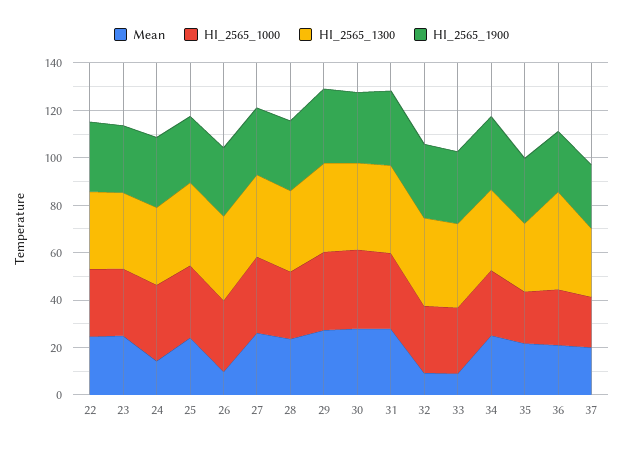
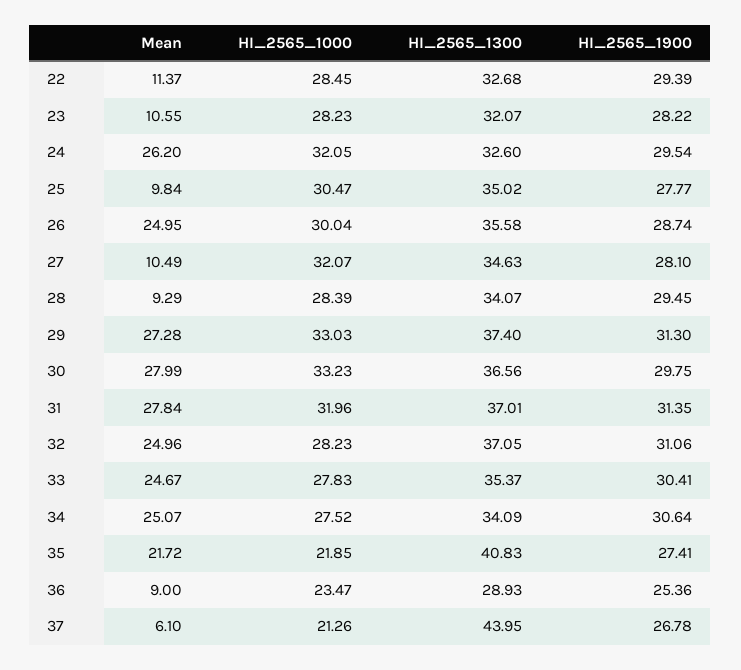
  {
    "Mean": {
-     "22": 25,
+     "22": 11.37,
-     "23": 25,
+     "23": 10.55,
-     "24": 15,
+     "24": 26.2,
-     "25": 25,
+     "25": 9.84,
-     "26": 10,
+     "26": 24.95,
-     "27": 25,
+     "27": 10.49,
-     "28": 25,
+     "28": 9.29,
      "29": 27.28,
      "30": 27.99,
      "31": 27.84,
-     "32": 10,
+     "32": 24.96,
-     "33": 10,
+     "33": 24.67,
      "34": 25.07,
      "35": 21.72,
-     "36": 20,
+     "36": 9,
-     "37": 20
+     "37": 6.1
    },
    "HI_2565_1000": {
      "22": 28.45,
      "23": 28.23,
      "24": 32.05,
      "25": 30.47,
      "26": 30.04,
      "27": 32.07,
      "28": 28.39,
      "29": 33.03,
      "30": 33.23,
      "31": 31.96,
      "32": 28.23,
      "33": 27.83,
      "34": 27.52,
      "35": 21.85,
      "36": 23.47,
      "37": 21.26
    },
    "HI_2565_1300": {
      "22": 32.68,
      "23": 32.07,
      "24": 32.6,
      "25": 35.02,
      "26": 35.58,
      "27": 34.63,
      "28": 34.07,
      "29": 37.4,
      "30": 36.56,
      "31": 37.01,
      "32": 37.05,
      "33": 35.37,
      "34": 34.09,
-     "35": 30,
+     "35": 40.83,
-     "36": 40,
+     "36": 28.93,
-     "37": 30
+     "37": 43.95
    },
    "HI_2565_1900": {
      "22": 29.39,
      "23": 28.22,
      "24": 29.54,
      "25": 27.77,
      "26": 28.74,
      "27": 28.1,
      "28": 29.45,
      "29": 31.3,
      "30": 29.75,
      "31": 31.35,
      "32": 31.06,
      "33": 30.41,
      "34": 30.64,
      "35": 27.41,
      "36": 25.36,
      "37": 26.78
    }
  }

